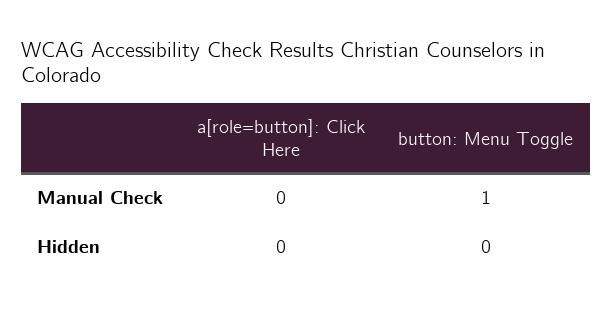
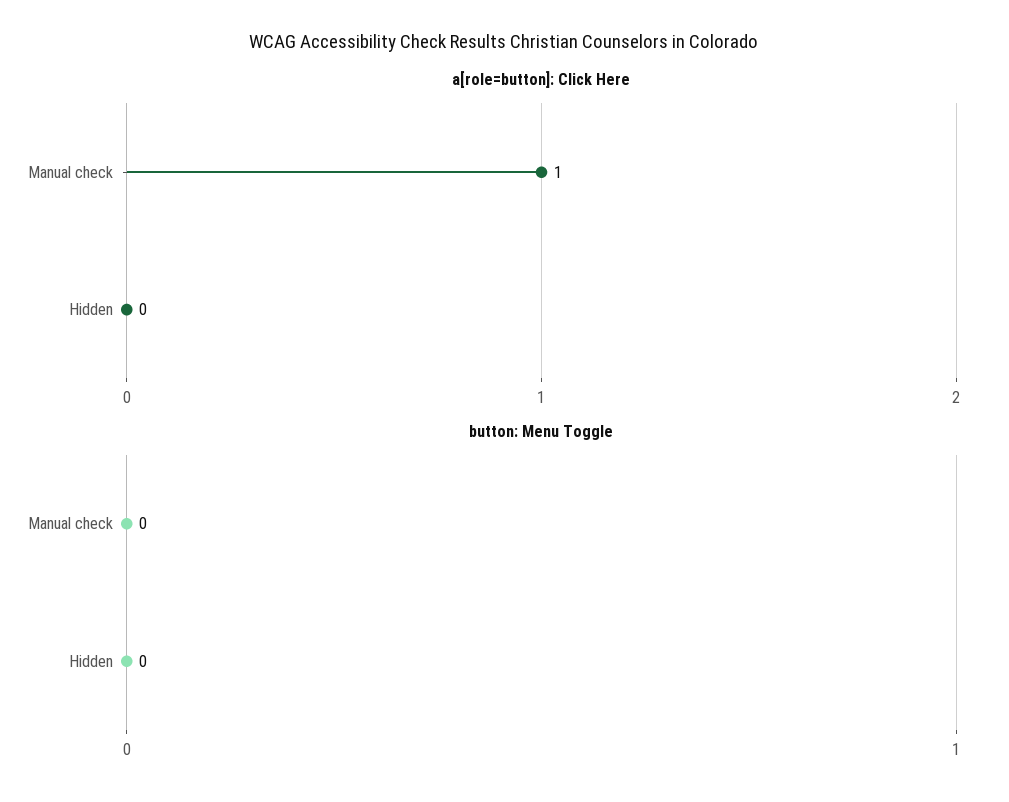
  {
    "a[role=button]: Click Here": {
-     "Manual Check": 0,
+     "Manual Check": 1,
      "Hidden": 0
    },
    "button: Menu Toggle": {
-     "Manual Check": 1,
+     "Manual Check": 0,
      "Hidden": 0
    }
  }

